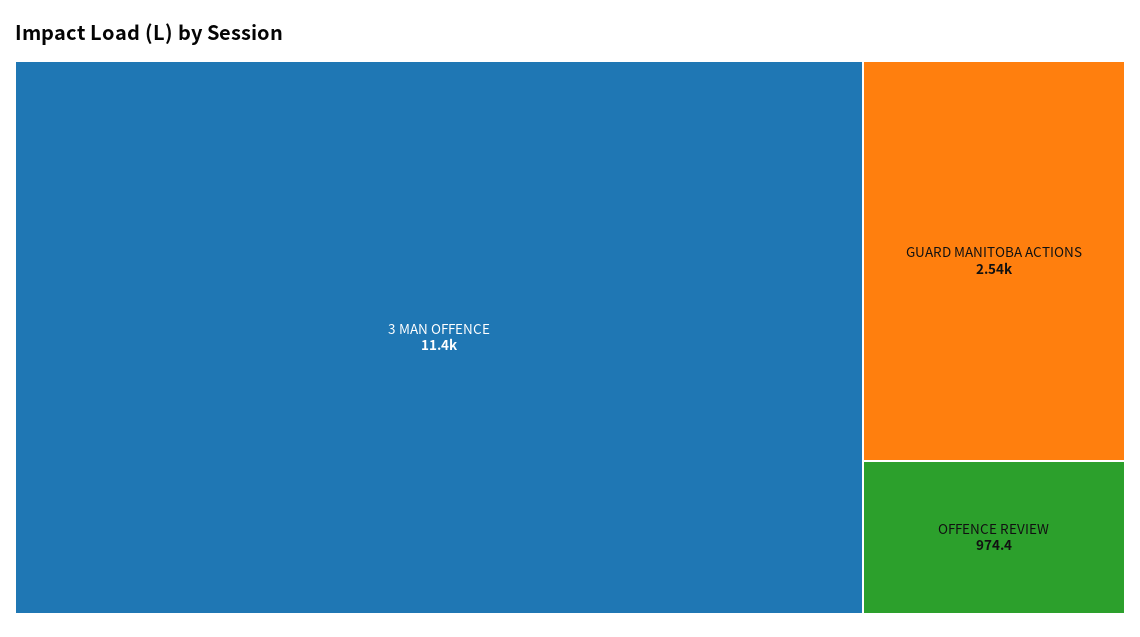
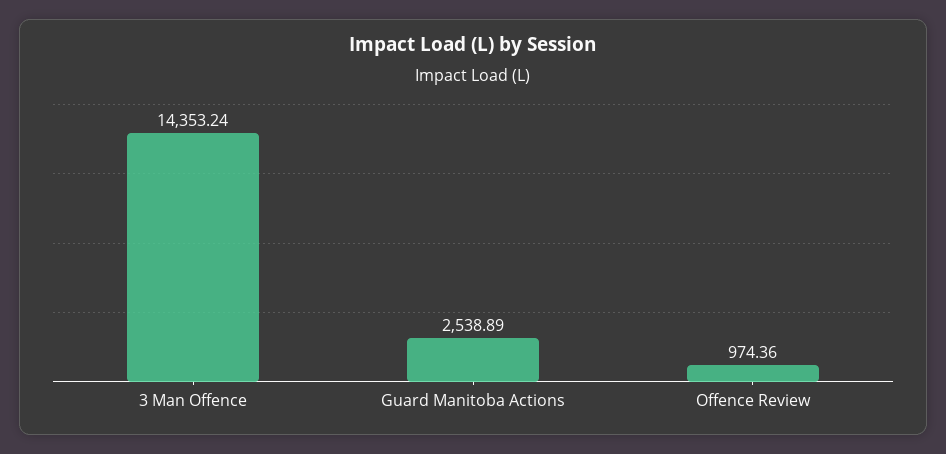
  {
-   "3 MAN OFFENCE": 11400,
+   "3 MAN OFFENCE": 14353.24,
    "GUARD MANITOBA ACTIONS": 2538.89,
    "OFFENCE REVIEW": 974.36
  }

